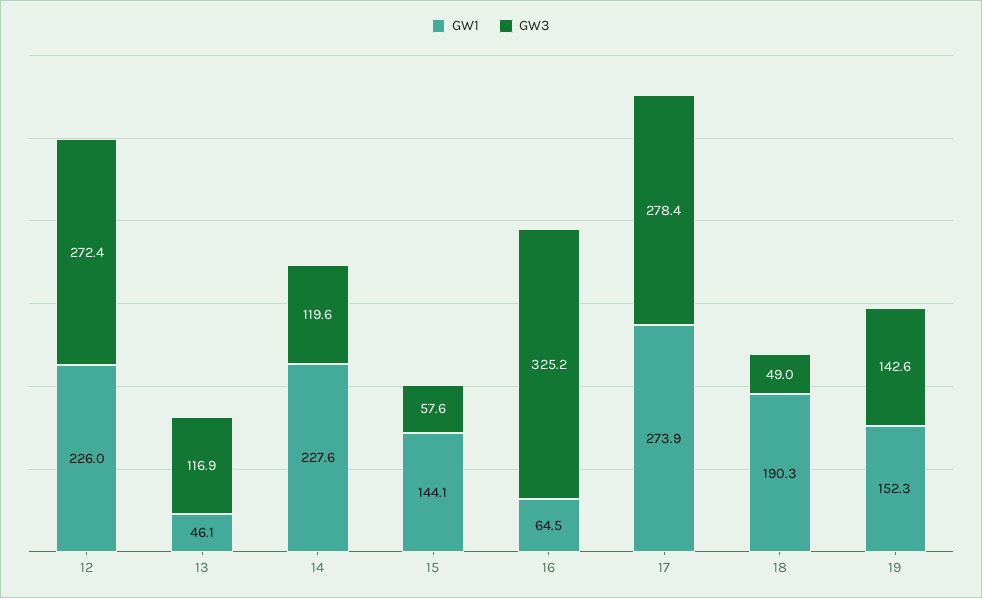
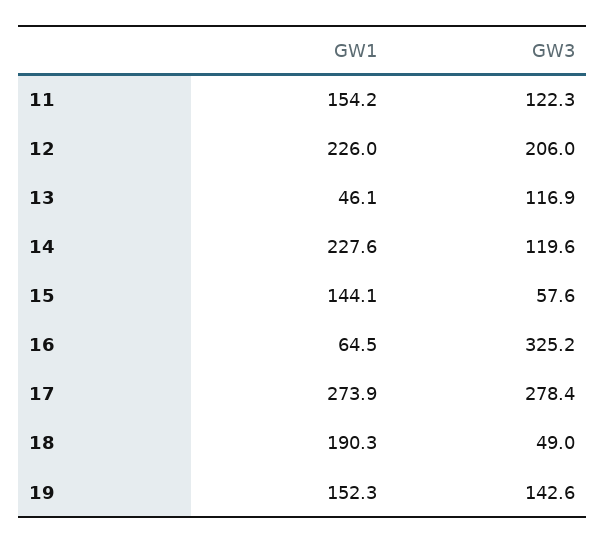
  {
    "GW1": {
      "12": 226,
      "13": 46.1,
      "14": 227.6,
      "15": 144.1,
      "16": 64.5,
      "17": 273.9,
      "18": 190.3,
-     "19": 152.3
+     "19": 152.3,
+     "11": 154.2
    },
    "GW3": {
-     "12": 272.4,
+     "12": 206,
      "13": 116.9,
      "14": 119.6,
      "15": 57.6,
      "16": 325.2,
      "17": 278.4,
      "18": 49,
-     "19": 142.6
+     "19": 142.6,
+     "11": 122.3
    }
  }

